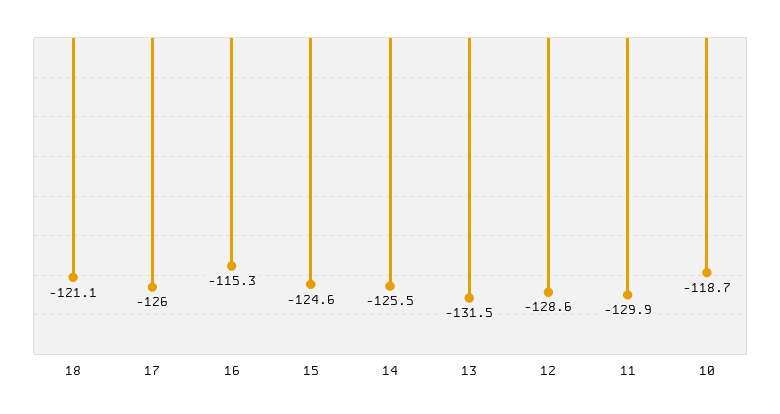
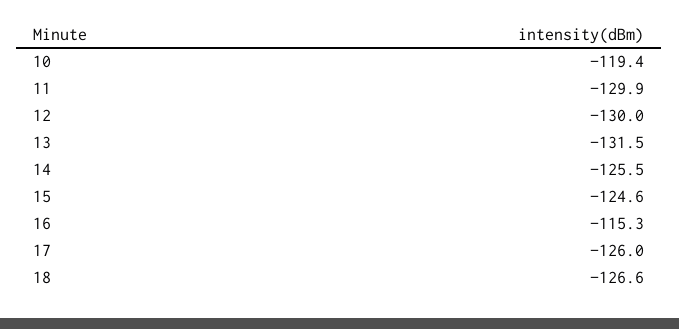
  {
-   "18": -121.1,
+   "18": -126.6,
    "17": -126,
    "16": -115.3,
    "15": -124.6,
    "14": -125.5,
    "13": -131.5,
-   "12": -128.6,
+   "12": -130,
    "11": -129.9,
-   "10": -118.7
+   "10": -119.4
  }

